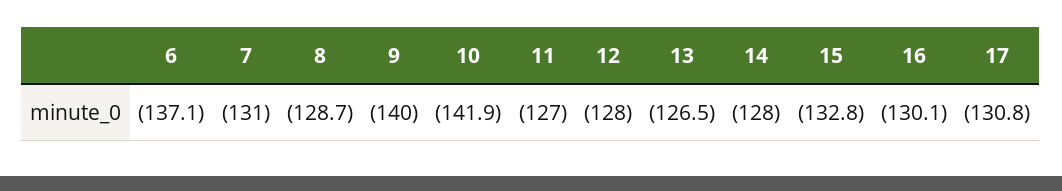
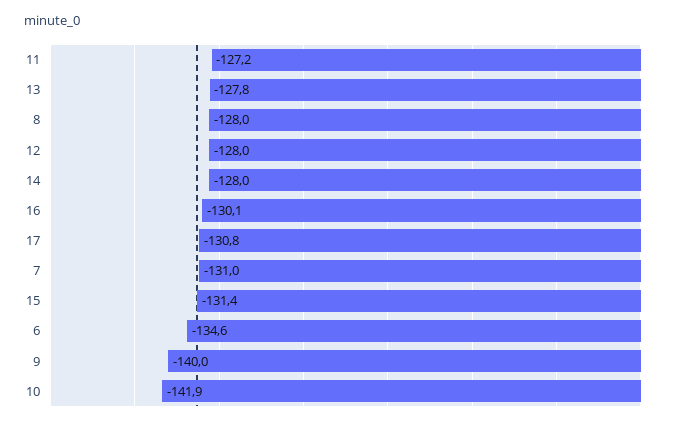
  {
-   "6": -137.1,
+   "6": -134.6,
    "7": -131,
-   "8": -128.7,
+   "8": -128,
    "9": -140,
    "10": -141.9,
-   "11": -127,
+   "11": -127.2,
    "12": -128,
-   "13": -126.5,
+   "13": -127.8,
    "14": -128,
-   "15": -132.8,
+   "15": -131.4,
    "16": -130.1,
    "17": -130.8
  }

